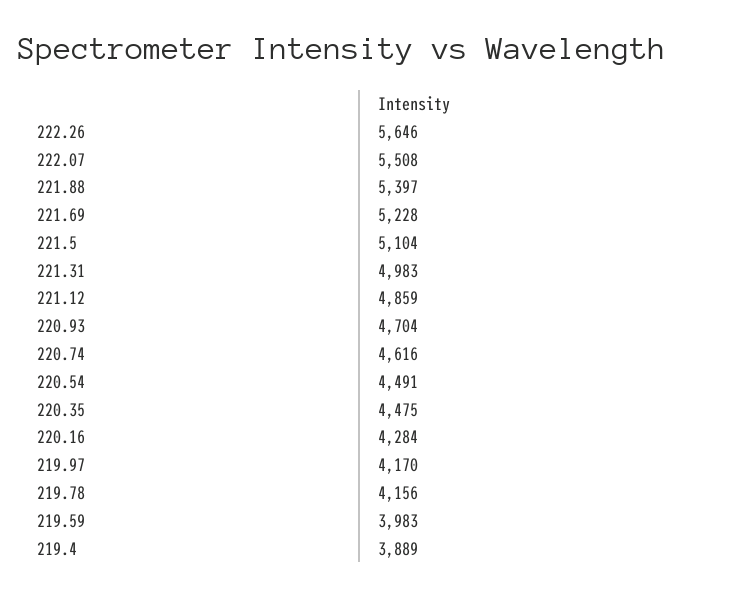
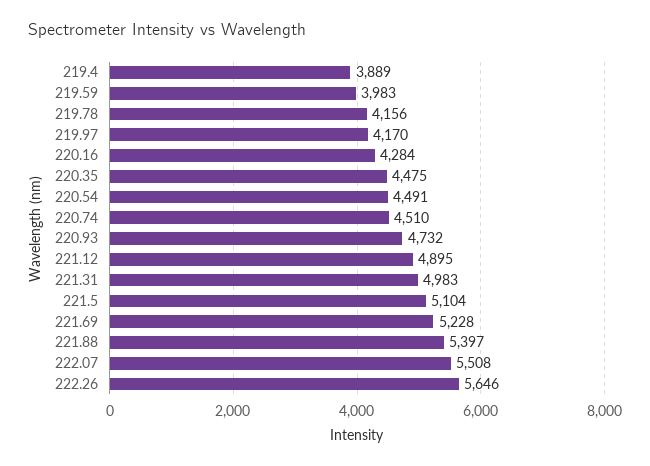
  {
    "222.26": 5646,
    "222.07": 5508,
    "221.88": 5397,
    "221.69": 5228,
    "221.5": 5104,
    "221.31": 4983,
-   "221.12": 4859,
+   "221.12": 4895,
-   "220.93": 4704,
+   "220.93": 4732,
-   "220.74": 4616,
+   "220.74": 4510,
    "220.54": 4491,
    "220.35": 4475,
    "220.16": 4284,
    "219.97": 4170,
    "219.78": 4156,
    "219.59": 3983,
    "219.4": 3889
  }

